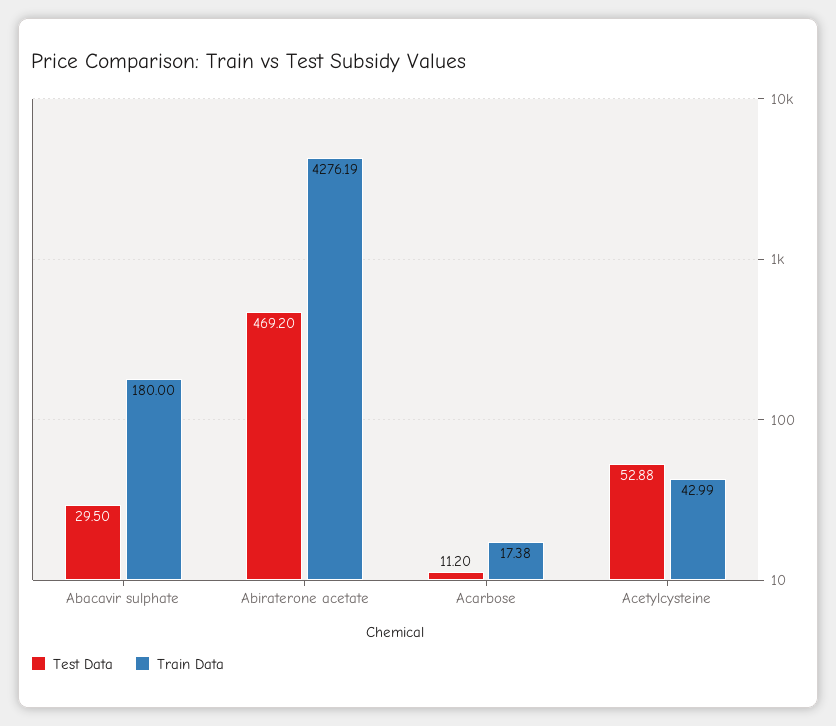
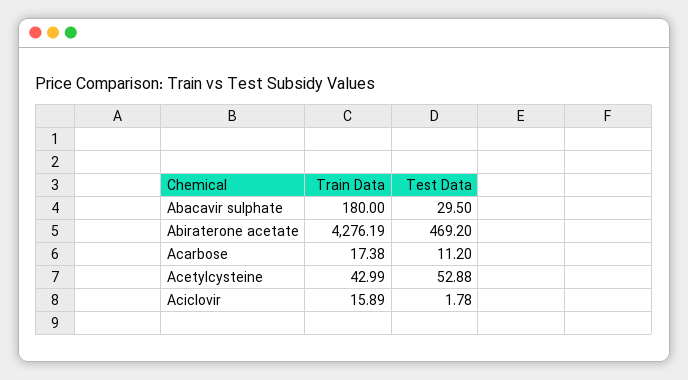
  {
    "Test Data": {
      "Abacavir sulphate": 29.5,
      "Abiraterone acetate": 469.2,
      "Acarbose": 11.2,
-     "Acetylcysteine": 52.88
+     "Acetylcysteine": 52.88,
+     "Aciclovir": 1.78
    },
    "Train Data": {
      "Abacavir sulphate": 180,
      "Abiraterone acetate": 4276.19,
      "Acarbose": 17.38,
-     "Acetylcysteine": 42.99
+     "Acetylcysteine": 42.99,
+     "Aciclovir": 15.89
    }
  }

